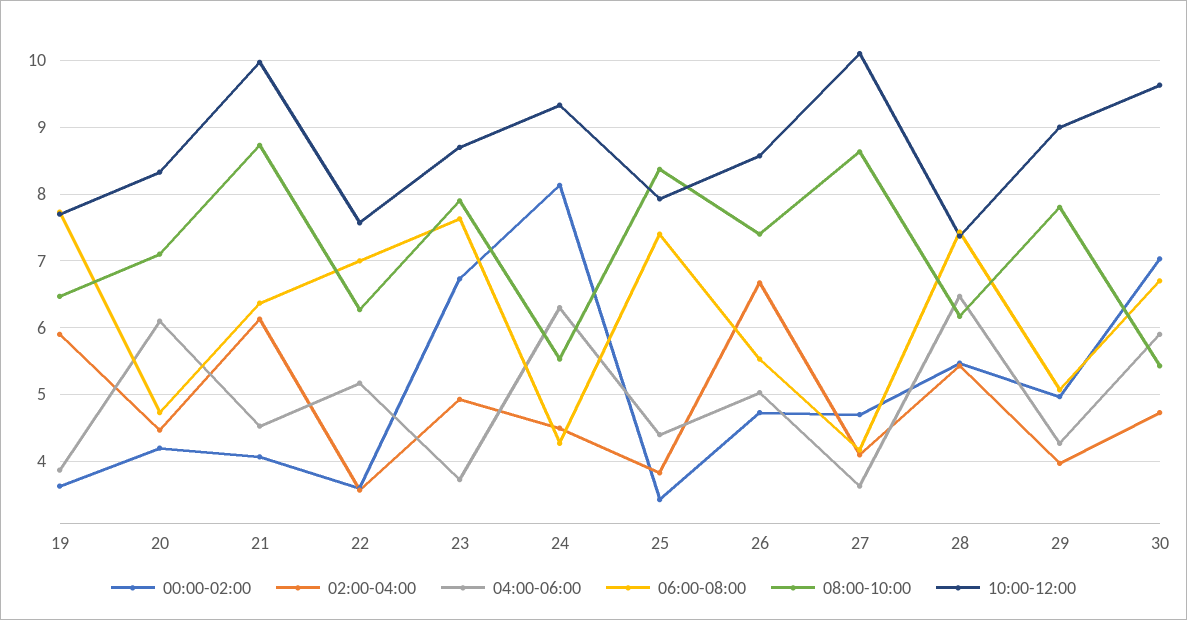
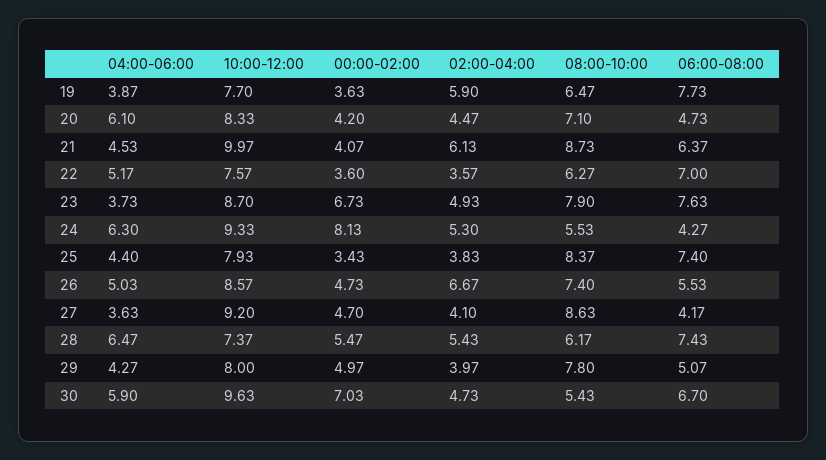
  {
    "00:00-02:00": {
      "19": 3.63,
      "20": 4.2,
      "21": 4.07,
      "22": 3.6,
      "23": 6.73,
      "24": 8.13,
      "25": 3.43,
      "26": 4.73,
      "27": 4.7,
      "28": 5.47,
      "29": 4.97,
      "30": 7.03
    },
    "02:00-04:00": {
      "19": 5.9,
      "20": 4.47,
      "21": 6.13,
      "22": 3.57,
      "23": 4.93,
-     "24": 4.5,
+     "24": 5.3,
      "25": 3.83,
      "26": 6.67,
      "27": 4.1,
      "28": 5.43,
      "29": 3.97,
      "30": 4.73
    },
    "04:00-06:00": {
      "19": 3.87,
      "20": 6.1,
      "21": 4.53,
      "22": 5.17,
      "23": 3.73,
      "24": 6.3,
      "25": 4.4,
      "26": 5.03,
      "27": 3.63,
      "28": 6.47,
      "29": 4.27,
      "30": 5.9
    },
    "06:00-08:00": {
      "19": 7.73,
      "20": 4.73,
      "21": 6.37,
      "22": 7,
      "23": 7.63,
      "24": 4.27,
      "25": 7.4,
      "26": 5.53,
      "27": 4.17,
      "28": 7.43,
      "29": 5.07,
      "30": 6.7
    },
    "08:00-10:00": {
      "19": 6.47,
      "20": 7.1,
      "21": 8.73,
      "22": 6.27,
      "23": 7.9,
      "24": 5.53,
      "25": 8.37,
      "26": 7.4,
      "27": 8.63,
      "28": 6.17,
      "29": 7.8,
      "30": 5.43
    },
    "10:00-12:00": {
      "19": 7.7,
      "20": 8.33,
      "21": 9.97,
      "22": 7.57,
      "23": 8.7,
      "24": 9.33,
      "25": 7.93,
      "26": 8.57,
-     "27": 10.1,
+     "27": 9.2,
      "28": 7.37,
-     "29": 9,
+     "29": 8,
      "30": 9.63
    }
  }

